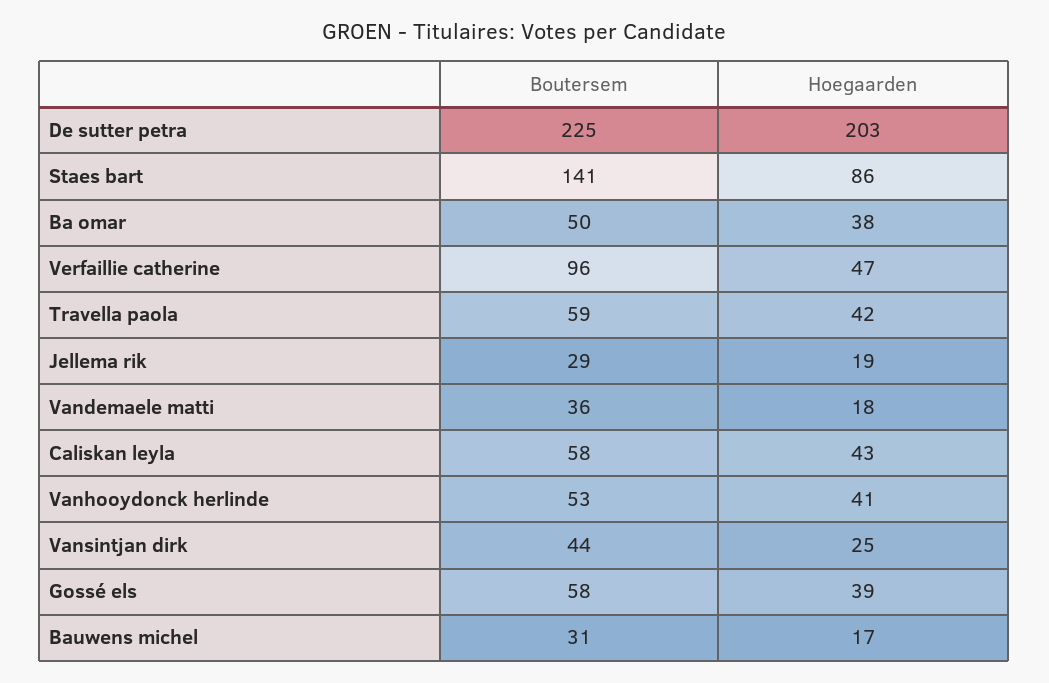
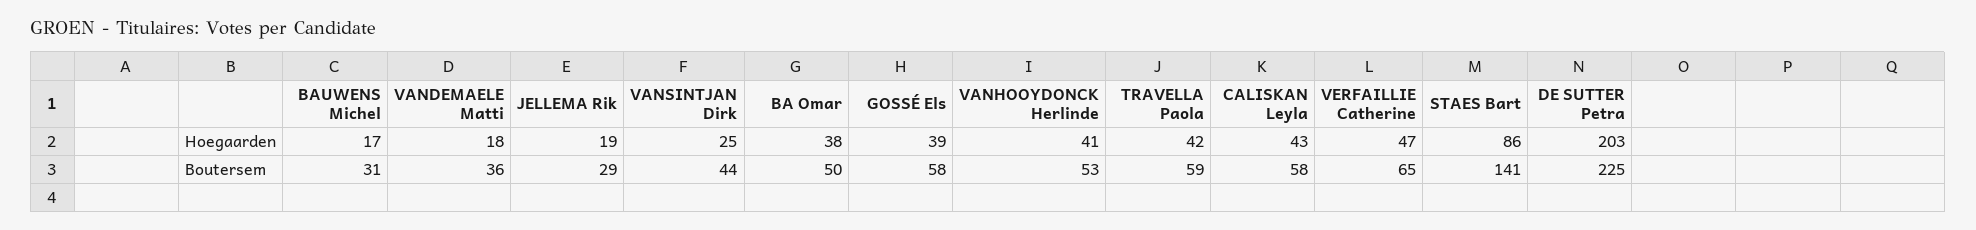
  {
    "Boutersem": {
      "De sutter petra": 225,
      "Staes bart": 141,
      "Ba omar": 50,
-     "Verfaillie catherine": 96,
+     "Verfaillie catherine": 65,
      "Travella paola": 59,
      "Jellema rik": 29,
      "Vandemaele matti": 36,
      "Caliskan leyla": 58,
      "Vanhooydonck herlinde": 53,
      "Vansintjan dirk": 44,
      "Gossé els": 58,
      "Bauwens michel": 31
    },
    "Hoegaarden": {
      "De sutter petra": 203,
      "Staes bart": 86,
      "Ba omar": 38,
      "Verfaillie catherine": 47,
      "Travella paola": 42,
      "Jellema rik": 19,
      "Vandemaele matti": 18,
      "Caliskan leyla": 43,
      "Vanhooydonck herlinde": 41,
      "Vansintjan dirk": 25,
      "Gossé els": 39,
      "Bauwens michel": 17
    }
  }

